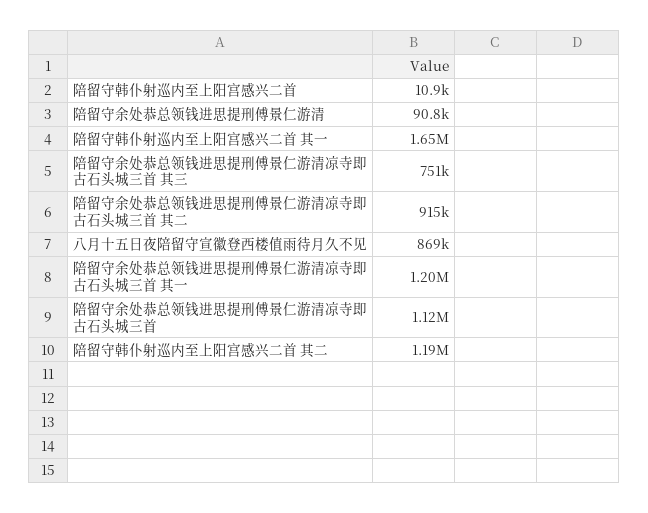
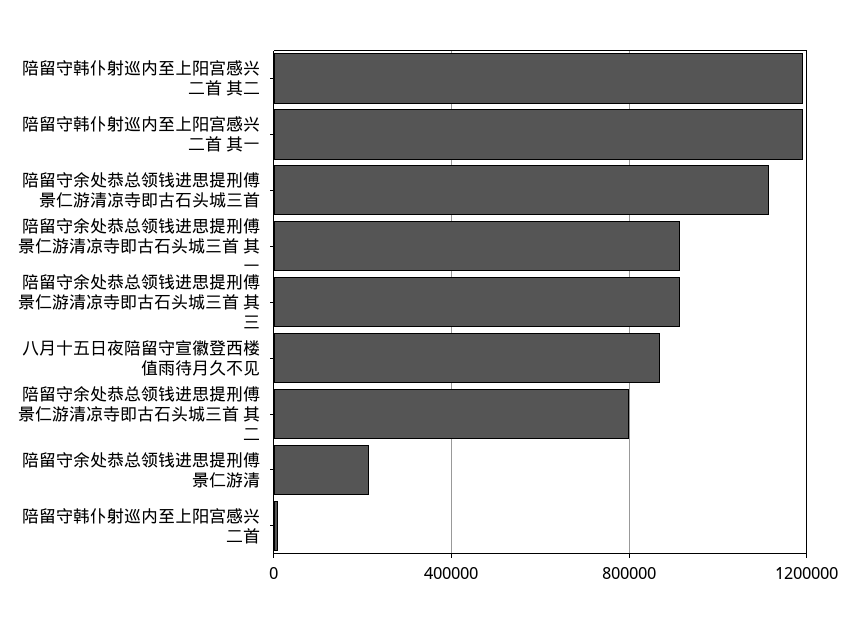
  {
    "陪留守韩仆射巡内至上阳宫感兴二首": 10900,
-   "陪留守余处恭总领钱进思提刑傅景仁游清": 90800,
+   "陪留守余处恭总领钱进思提刑傅景仁游清": 200000,
-   "陪留守韩仆射巡内至上阳宫感兴二首 其一": 1650000,
+   "陪留守韩仆射巡内至上阳宫感兴二首 其一": 1200000,
-   "陪留守余处恭总领钱进思提刑傅景仁游清凉寺即古石头城三首 其三": 751000,
+   "陪留守余处恭总领钱进思提刑傅景仁游清凉寺即古石头城三首 其三": 900000,
-   "陪留守余处恭总领钱进思提刑傅景仁游清凉寺即古石头城三首 其二": 915000,
+   "陪留守余处恭总领钱进思提刑傅景仁游清凉寺即古石头城三首 其二": 800000,
    "八月十五日夜陪留守宣徽登西楼值雨待月久不见": 869000,
-   "陪留守余处恭总领钱进思提刑傅景仁游清凉寺即古石头城三首 其一": 1200000,
+   "陪留守余处恭总领钱进思提刑傅景仁游清凉寺即古石头城三首 其一": 900000,
    "陪留守余处恭总领钱进思提刑傅景仁游清凉寺即古石头城三首": 1120000,
    "陪留守韩仆射巡内至上阳宫感兴二首 其二": 1190000
  }

